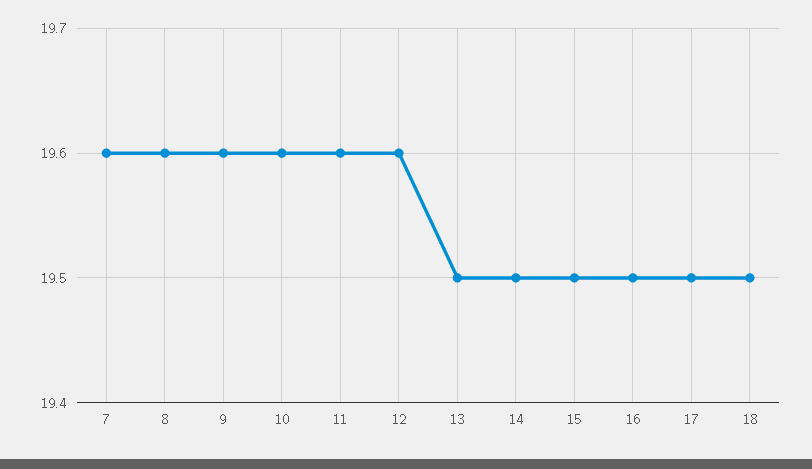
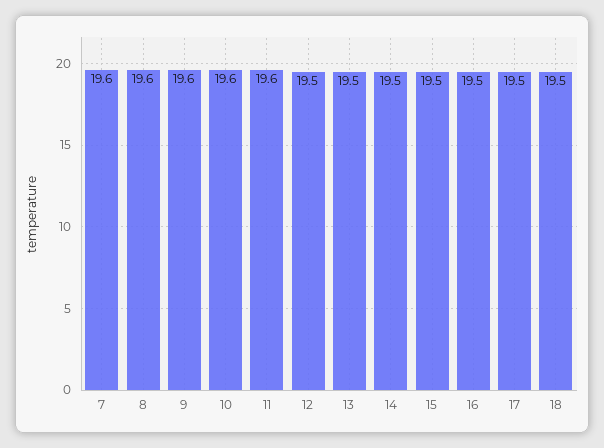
  {
    "7": 19.6,
    "8": 19.6,
    "9": 19.6,
    "10": 19.6,
    "11": 19.6,
-   "12": 19.6,
+   "12": 19.5,
    "13": 19.5,
    "14": 19.5,
    "15": 19.5,
    "16": 19.5,
    "17": 19.5,
    "18": 19.5
  }

